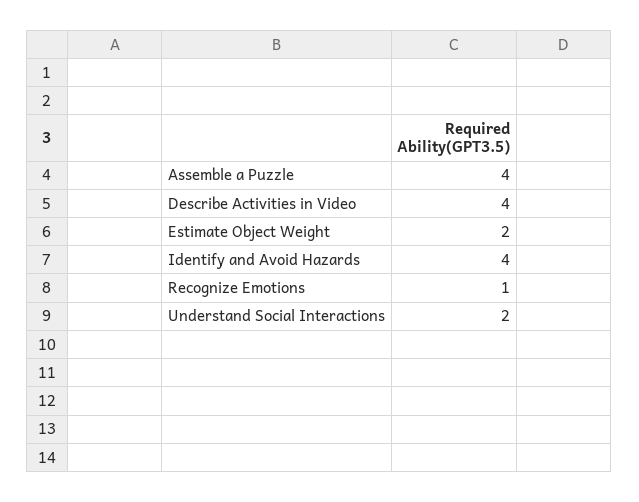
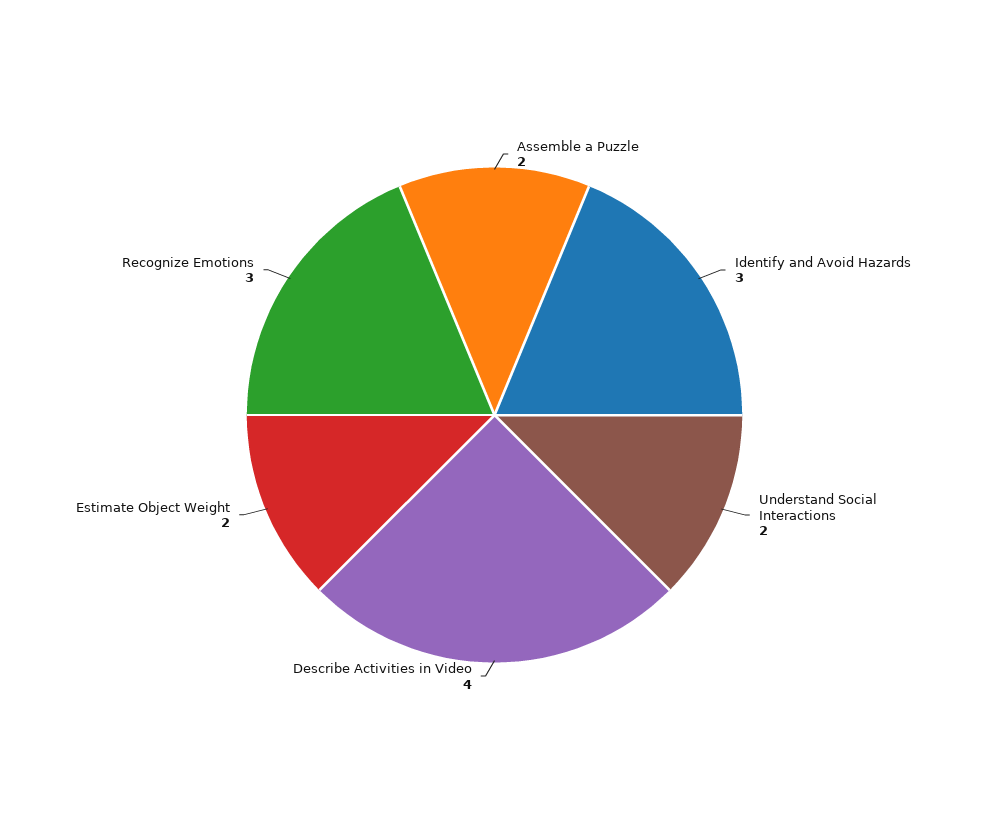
  {
-   "Assemble a Puzzle": 4,
+   "Assemble a Puzzle": 2,
    "Describe Activities in Video": 4,
    "Estimate Object Weight": 2,
-   "Identify and Avoid Hazards": 4,
+   "Identify and Avoid Hazards": 3,
-   "Recognize Emotions": 1,
+   "Recognize Emotions": 3,
    "Understand Social Interactions": 2
  }

